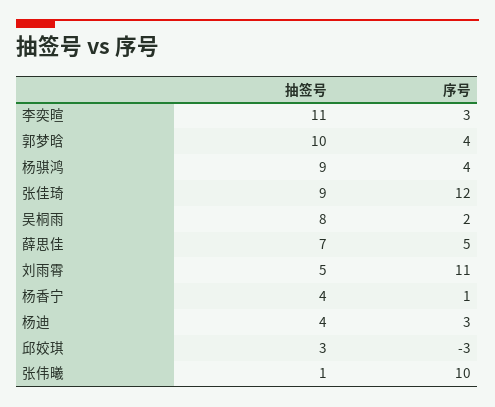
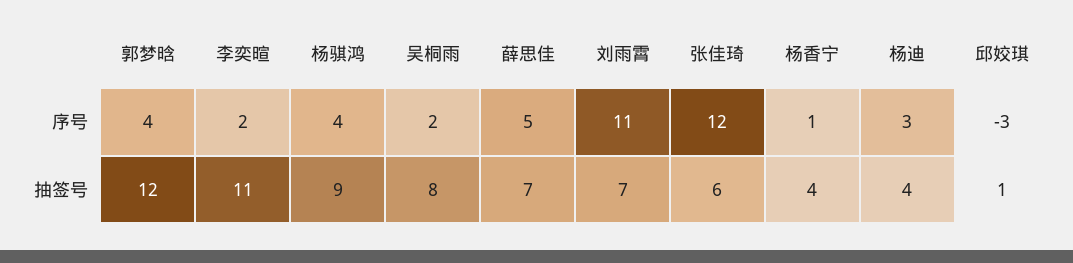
  {
    "抽签号": {
      "李奕暄": 11,
-     "郭梦晗": 10,
+     "郭梦晗": 12,
      "杨骐鸿": 9,
-     "张佳琦": 9,
+     "张佳琦": 6,
      "吴桐雨": 8,
      "薛思佳": 7,
-     "刘雨霄": 5,
+     "刘雨霄": 7,
      "杨香宁": 4,
      "杨迪": 4,
-     "邱姣琪": 3,
+     "邱姣琪": 1
-     "张伟曦": 1
    },
    "序号": {
-     "李奕暄": 3,
+     "李奕暄": 2,
      "郭梦晗": 4,
      "杨骐鸿": 4,
      "张佳琦": 12,
      "吴桐雨": 2,
      "薛思佳": 5,
      "刘雨霄": 11,
      "杨香宁": 1,
      "杨迪": 3,
-     "邱姣琪": -3,
+     "邱姣琪": -3
-     "张伟曦": 10
    }
  }

